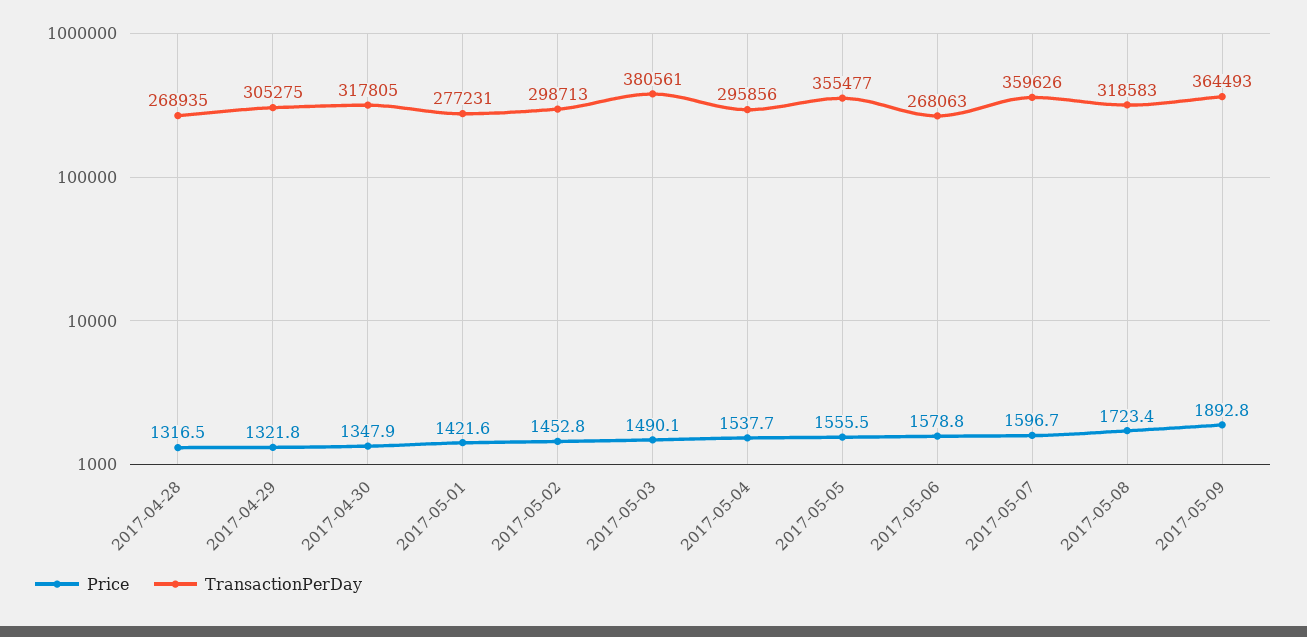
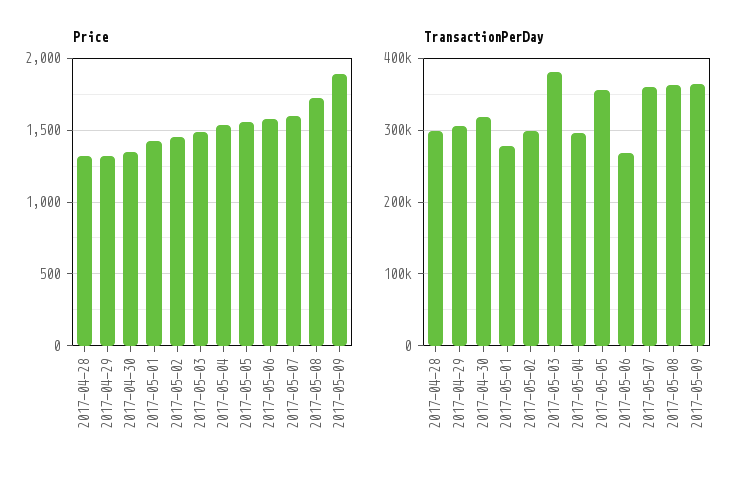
  {
    "Price": {
      "2017-04-28": 1316.5,
      "2017-04-29": 1321.8,
      "2017-04-30": 1347.9,
      "2017-05-01": 1421.6,
      "2017-05-02": 1452.8,
      "2017-05-03": 1490.1,
      "2017-05-04": 1537.7,
      "2017-05-05": 1555.5,
      "2017-05-06": 1578.8,
      "2017-05-07": 1596.7,
      "2017-05-08": 1723.4,
      "2017-05-09": 1892.8
    },
    "TransactionPerDay": {
-     "2017-04-28": 268935,
+     "2017-04-28": 300000,
      "2017-04-29": 305275,
      "2017-04-30": 317805,
      "2017-05-01": 277231,
      "2017-05-02": 298713,
      "2017-05-03": 380561,
      "2017-05-04": 295856,
      "2017-05-05": 355477,
      "2017-05-06": 268063,
      "2017-05-07": 359626,
-     "2017-05-08": 318583,
+     "2017-05-08": 360000,
      "2017-05-09": 364493
    }
  }

